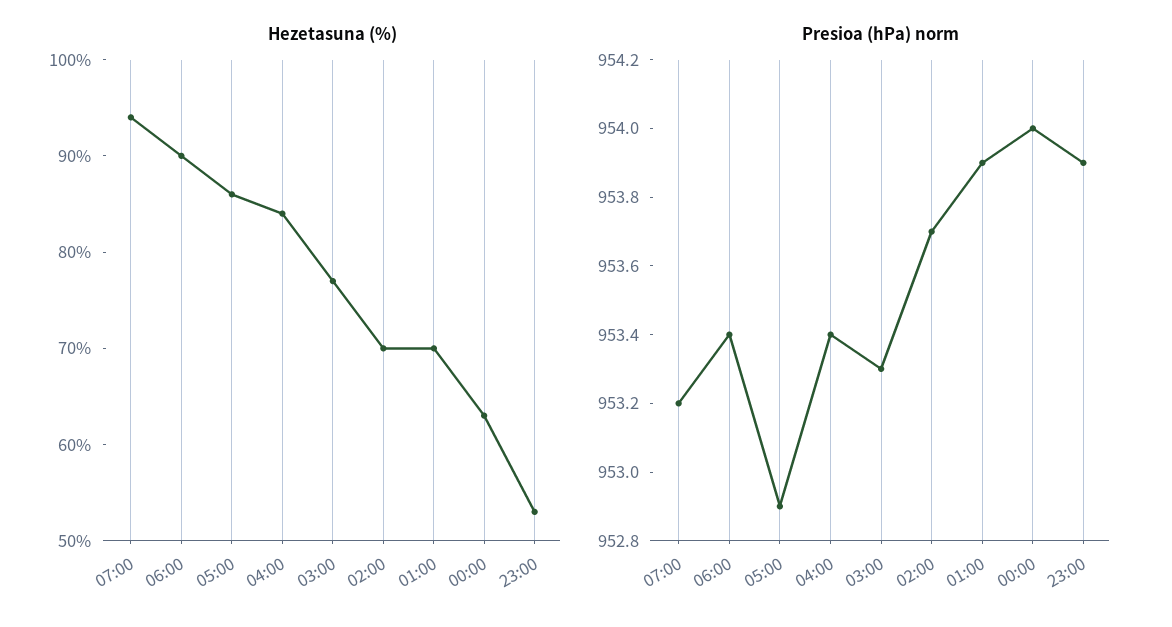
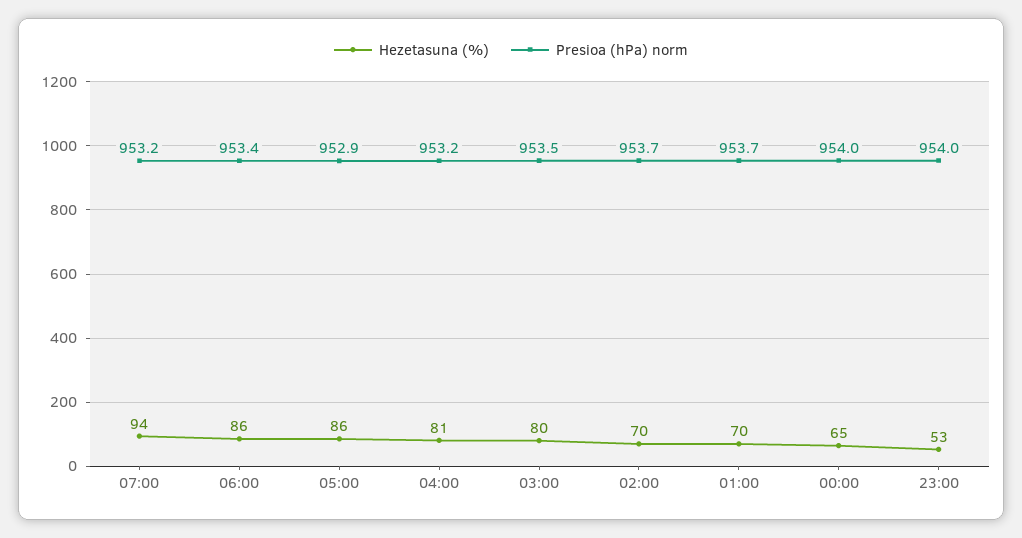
  {
    "Hezetasuna (%)": {
      "07:00": 94,
-     "06:00": 90,
+     "06:00": 86,
      "05:00": 86,
-     "04:00": 84,
+     "04:00": 81,
-     "03:00": 77,
+     "03:00": 80,
      "02:00": 70,
      "01:00": 70,
-     "00:00": 63,
+     "00:00": 65,
      "23:00": 53
    },
    "Presioa (hPa) norm": {
      "07:00": 953.2,
      "06:00": 953.4,
      "05:00": 952.9,
-     "04:00": 953.4,
+     "04:00": 953.2,
-     "03:00": 953.3,
+     "03:00": 953.5,
      "02:00": 953.7,
-     "01:00": 953.9,
+     "01:00": 953.7,
      "00:00": 954,
-     "23:00": 953.9
+     "23:00": 954
    }
  }

